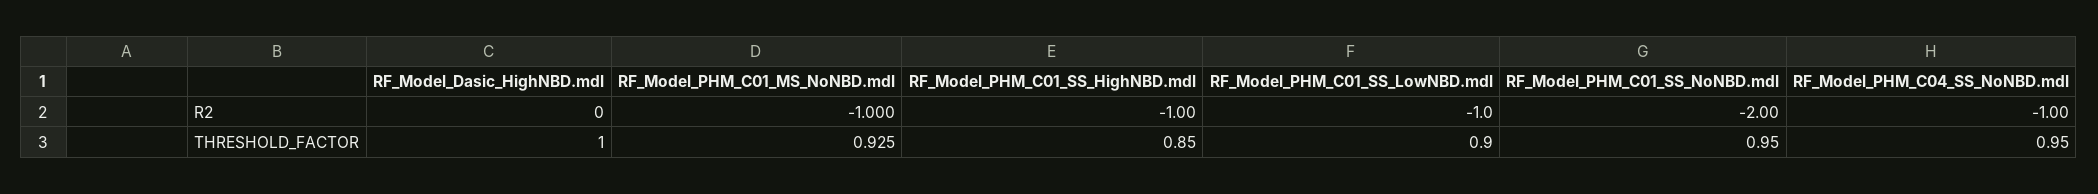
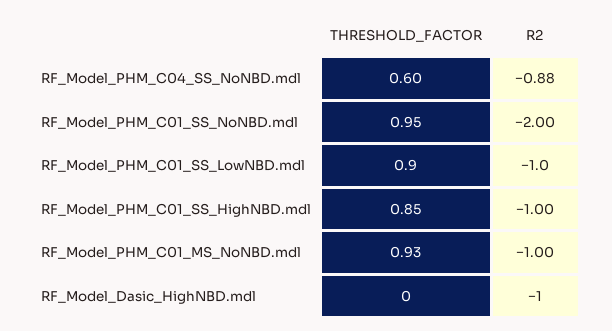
  {
    "RF_Model_Dasic_HighNBD.mdl": {
-     "R2": 0,
+     "R2": -1,
-     "THRESHOLD_FACTOR": 1
+     "THRESHOLD_FACTOR": 0
    },
    "RF_Model_PHM_C01_MS_NoNBD.mdl": {
      "R2": -1,
      "THRESHOLD_FACTOR": 0.925
    },
    "RF_Model_PHM_C01_SS_HighNBD.mdl": {
      "R2": -1,
      "THRESHOLD_FACTOR": 0.85
    },
    "RF_Model_PHM_C01_SS_LowNBD.mdl": {
      "R2": -1,
      "THRESHOLD_FACTOR": 0.9
    },
    "RF_Model_PHM_C01_SS_NoNBD.mdl": {
      "R2": -2,
      "THRESHOLD_FACTOR": 0.95
    },
    "RF_Model_PHM_C04_SS_NoNBD.mdl": {
-     "R2": -1,
+     "R2": -0.88,
-     "THRESHOLD_FACTOR": 0.95
+     "THRESHOLD_FACTOR": 0.6
    }
  }

